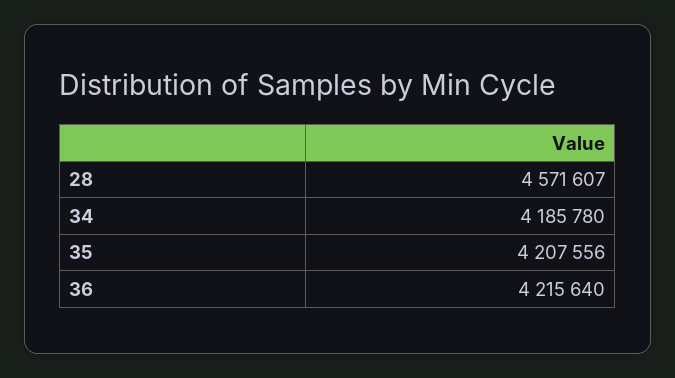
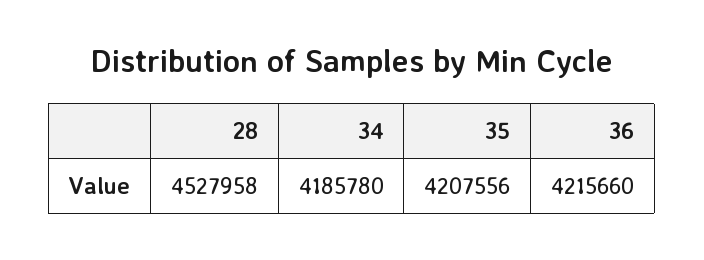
  {
-   "28": 4571607,
+   "28": 4527958,
    "34": 4185780,
    "35": 4207556,
-   "36": 4215640
+   "36": 4215660
  }

